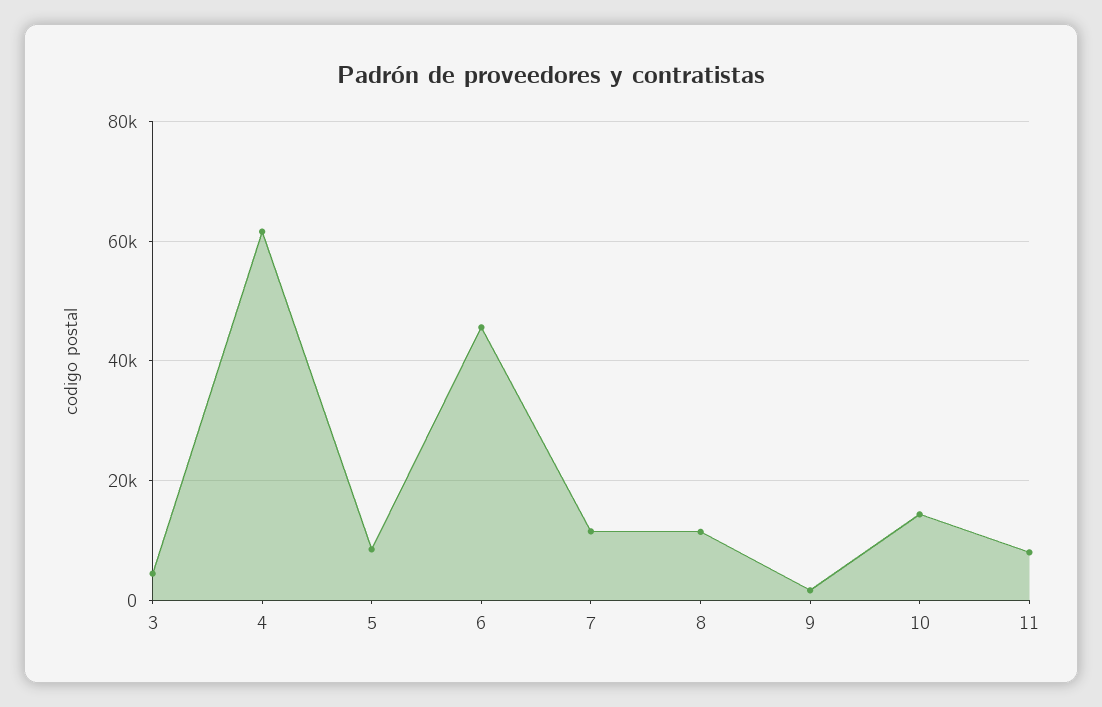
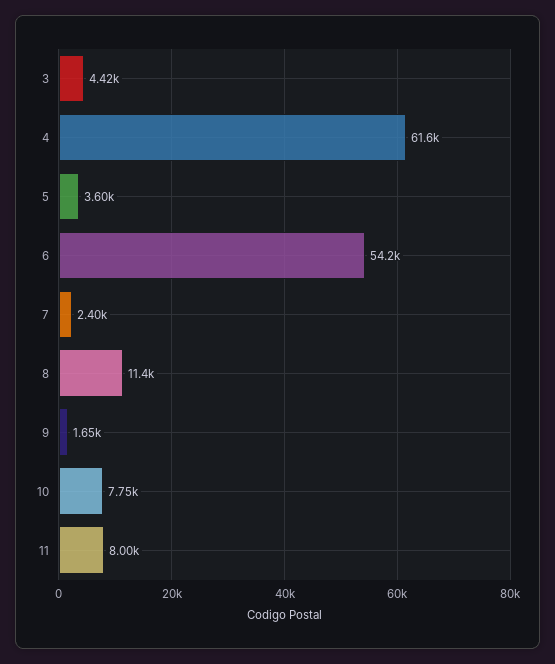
  {
    "3": 4420,
    "4": 61600,
-   "5": 8000,
+   "5": 3600,
-   "6": 46000,
+   "6": 54200,
-   "7": 12000,
+   "7": 2400,
    "8": 11400,
    "9": 1650,
-   "10": 14000,
+   "10": 7750,
    "11": 8000
  }

